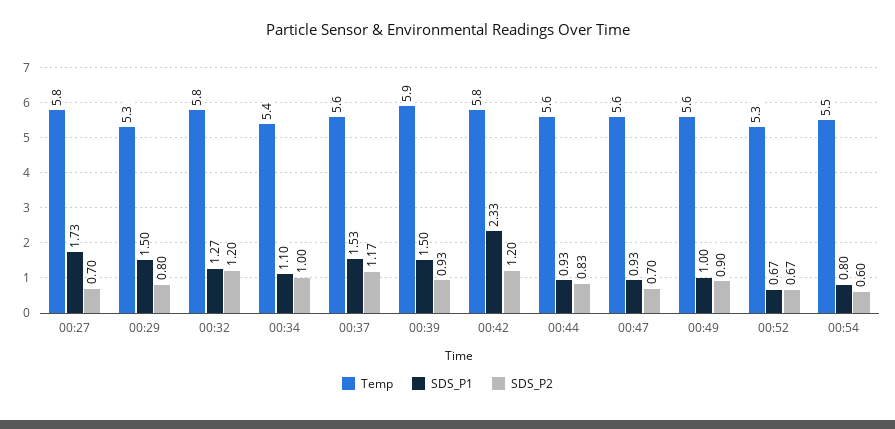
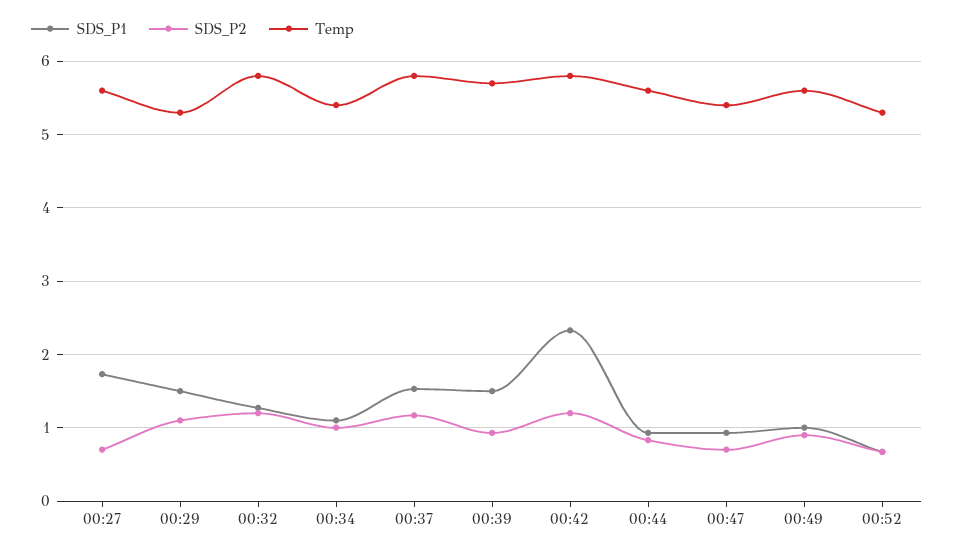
  {
    "Temp": {
-     "00:27": 5.8,
+     "00:27": 5.6,
      "00:29": 5.3,
      "00:32": 5.8,
      "00:34": 5.4,
-     "00:37": 5.6,
+     "00:37": 5.8,
-     "00:39": 5.9,
+     "00:39": 5.7,
      "00:42": 5.8,
      "00:44": 5.6,
-     "00:47": 5.6,
+     "00:47": 5.4,
      "00:49": 5.6,
-     "00:52": 5.3,
+     "00:52": 5.3
-     "00:54": 5.5
    },
    "SDS_P1": {
      "00:27": 1.73,
      "00:29": 1.5,
      "00:32": 1.27,
      "00:34": 1.1,
      "00:37": 1.53,
      "00:39": 1.5,
      "00:42": 2.33,
      "00:44": 0.93,
      "00:47": 0.93,
      "00:49": 1,
-     "00:52": 0.67,
+     "00:52": 0.67
-     "00:54": 0.8
    },
    "SDS_P2": {
      "00:27": 0.7,
-     "00:29": 0.8,
+     "00:29": 1.1,
      "00:32": 1.2,
      "00:34": 1,
      "00:37": 1.17,
      "00:39": 0.93,
      "00:42": 1.2,
      "00:44": 0.83,
      "00:47": 0.7,
      "00:49": 0.9,
-     "00:52": 0.67,
+     "00:52": 0.67
-     "00:54": 0.6
    }
  }

